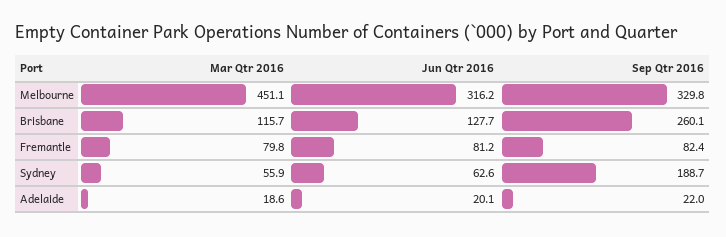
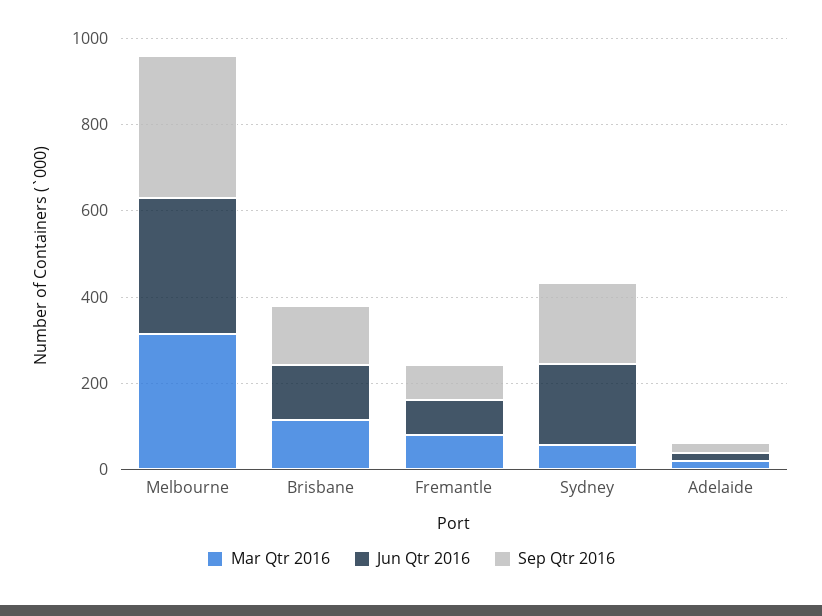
  {
    "Mar Qtr 2016": {
-     "Melbourne": 451.1,
+     "Melbourne": 300,
      "Brisbane": 115.7,
      "Fremantle": 79.8,
      "Sydney": 55.9,
      "Adelaide": 18.6
    },
    "Jun Qtr 2016": {
      "Melbourne": 316.2,
      "Brisbane": 127.7,
      "Fremantle": 81.2,
-     "Sydney": 62.6,
+     "Sydney": 200,
      "Adelaide": 20.1
    },
    "Sep Qtr 2016": {
      "Melbourne": 329.8,
-     "Brisbane": 260.1,
+     "Brisbane": 150,
      "Fremantle": 82.4,
      "Sydney": 188.7,
      "Adelaide": 22
    }
  }

